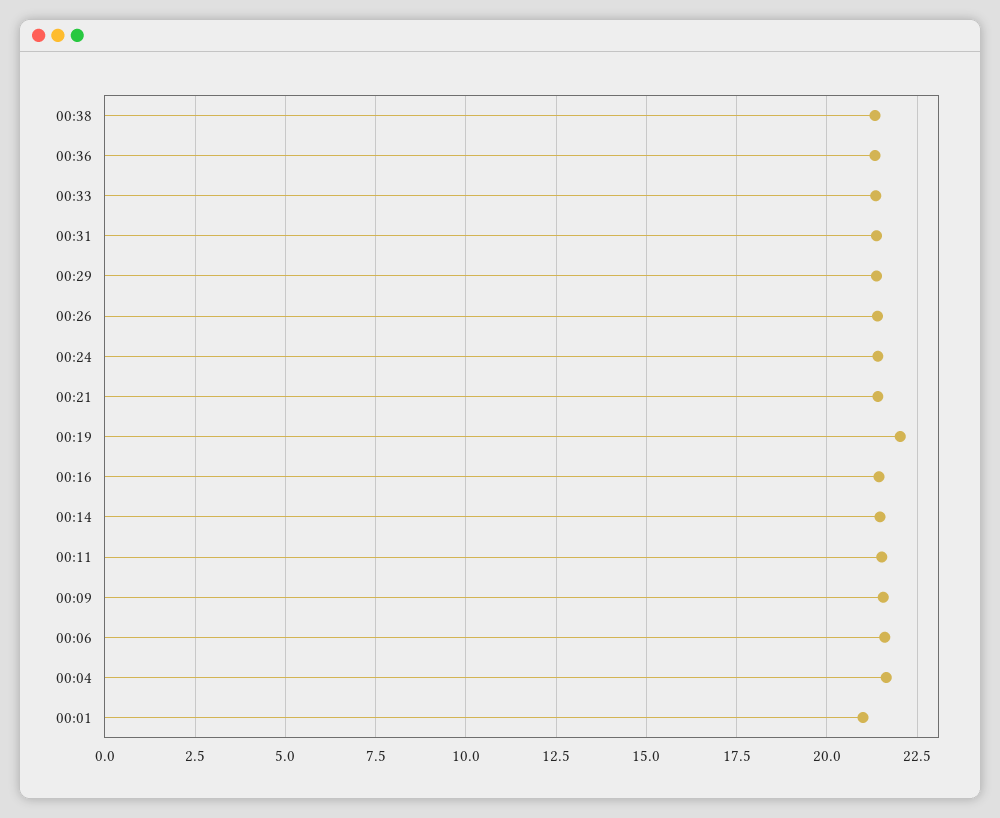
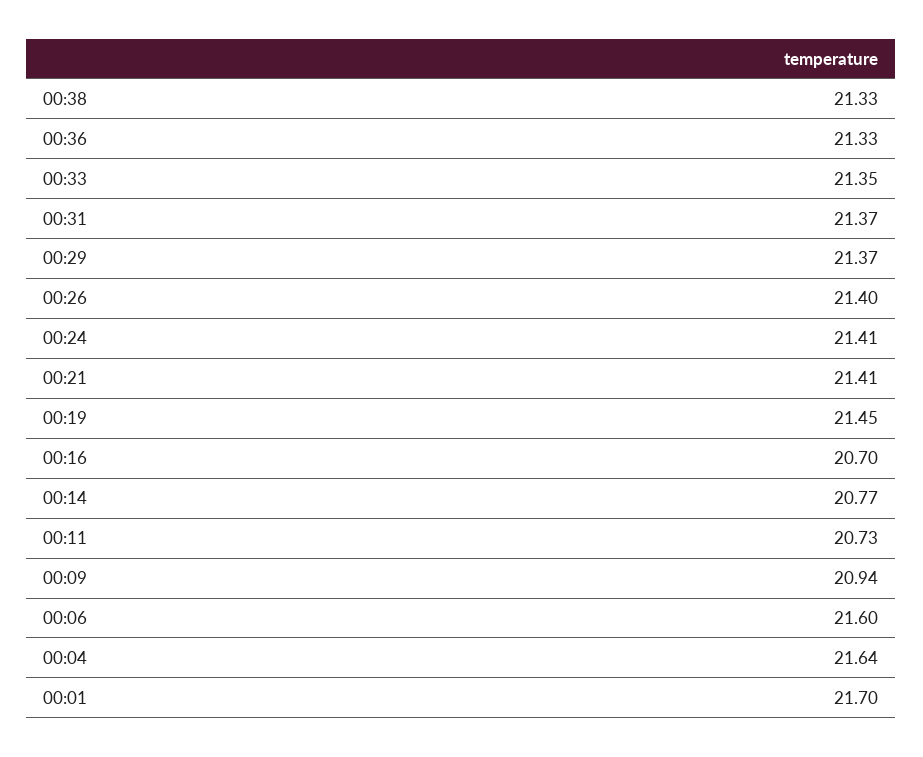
  {
    "00:38": 21.33,
    "00:36": 21.33,
    "00:33": 21.35,
    "00:31": 21.37,
    "00:29": 21.37,
    "00:26": 21.4,
    "00:24": 21.41,
    "00:21": 21.41,
-   "00:19": 22,
+   "00:19": 21.45,
-   "00:16": 21.5,
+   "00:16": 20.7,
-   "00:14": 21.5,
+   "00:14": 20.77,
-   "00:11": 21.5,
+   "00:11": 20.73,
-   "00:09": 21.5,
+   "00:09": 20.94,
    "00:06": 21.6,
    "00:04": 21.64,
-   "00:01": 21
+   "00:01": 21.7
  }

